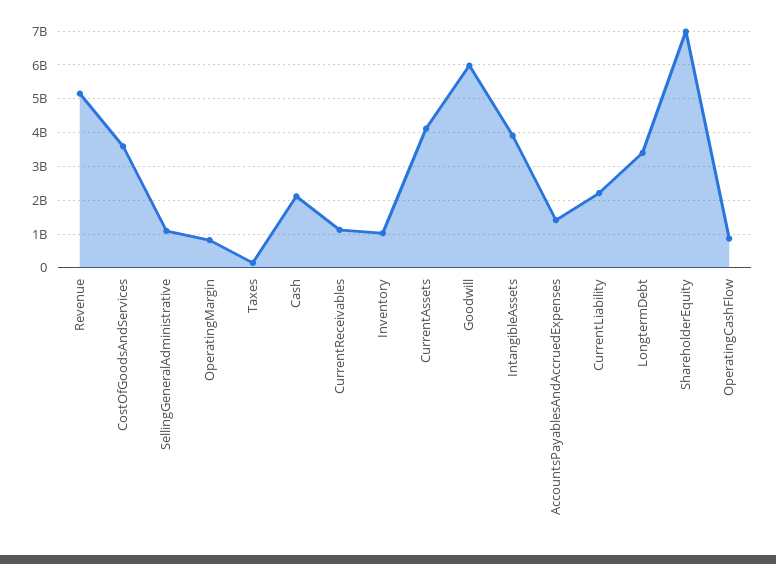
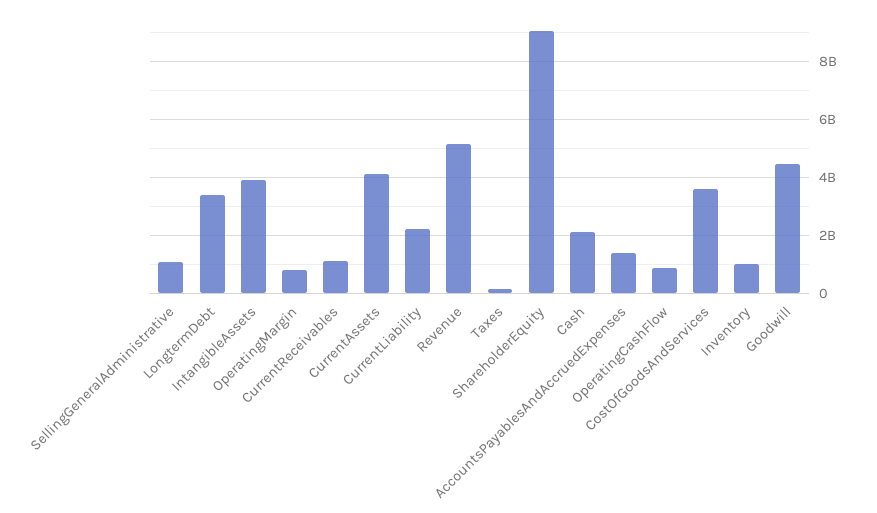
  {
    "Revenue": 5200000000,
    "CostOfGoodsAndServices": 3600000000,
    "SellingGeneralAdministrative": 1000000000,
    "OperatingMargin": 800000000,
    "Taxes": 200000000,
    "Cash": 2200000000,
    "CurrentReceivables": 1200000000,
    "Inventory": 1000000000,
    "CurrentAssets": 4200000000,
-   "Goodwill": 6000000000,
+   "Goodwill": 4500000000,
    "IntangibleAssets": 4000000000,
    "AccountsPayablesAndAccruedExpenses": 1400000000,
    "CurrentLiability": 2200000000,
    "LongtermDebt": 3400000000,
-   "ShareholderEquity": 7000000000,
+   "ShareholderEquity": 9000000000,
    "OperatingCashFlow": 800000000
  }

